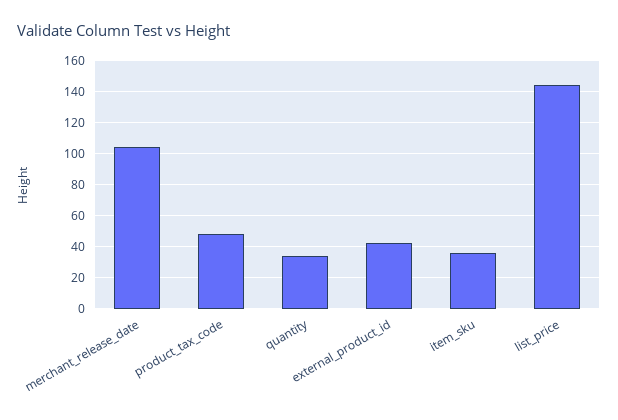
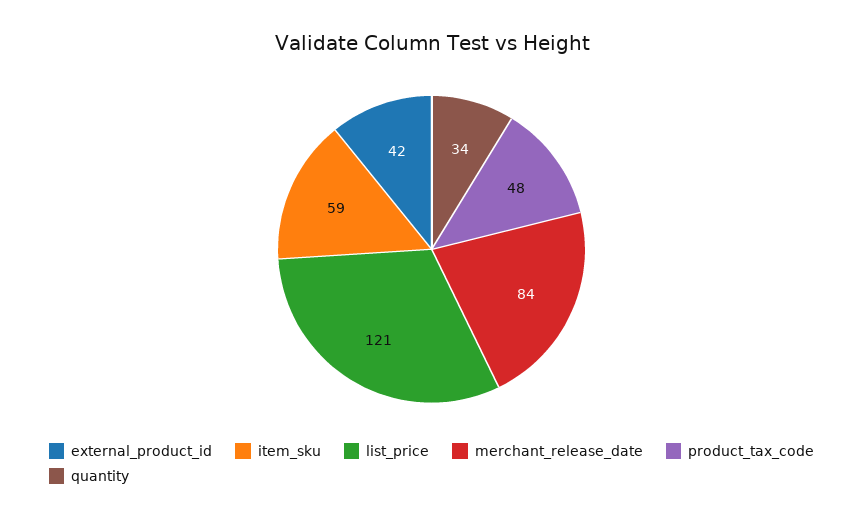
  {
-   "merchant_release_date": 105,
+   "merchant_release_date": 84,
    "product_tax_code": 48,
    "quantity": 34,
    "external_product_id": 42,
-   "item_sku": 35,
+   "item_sku": 59,
-   "list_price": 145
+   "list_price": 121
  }

